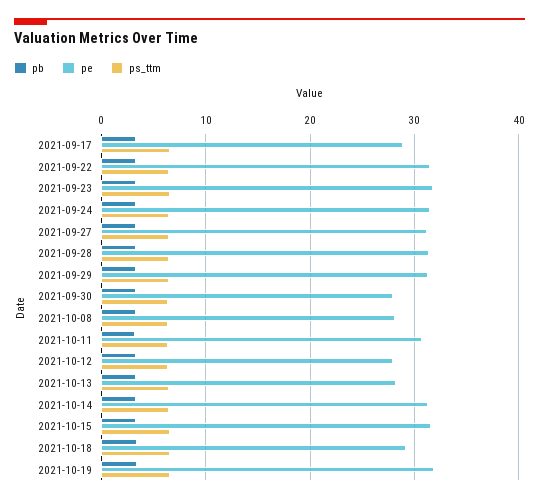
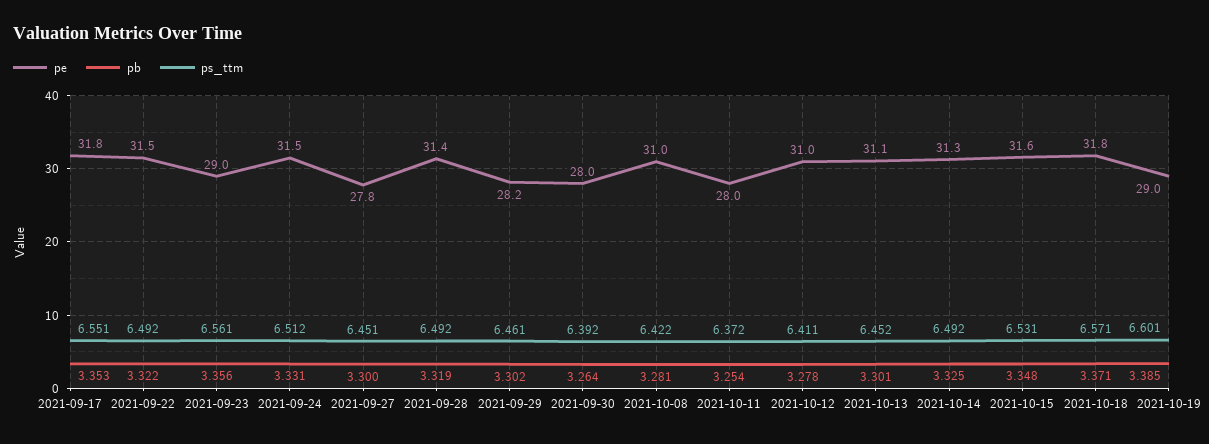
  {
    "pb": {
      "2021-09-17": 3.353,
      "2021-09-22": 3.322,
      "2021-09-23": 3.356,
      "2021-09-24": 3.331,
      "2021-09-27": 3.3,
      "2021-09-28": 3.319,
      "2021-09-29": 3.302,
      "2021-09-30": 3.264,
      "2021-10-08": 3.281,
      "2021-10-11": 3.254,
      "2021-10-12": 3.278,
      "2021-10-13": 3.301,
      "2021-10-14": 3.325,
      "2021-10-15": 3.348,
      "2021-10-18": 3.371,
      "2021-10-19": 3.385
    },
    "pe": {
-     "2021-09-17": 29,
+     "2021-09-17": 31.8,
      "2021-09-22": 31.5,
-     "2021-09-23": 32,
+     "2021-09-23": 29,
      "2021-09-24": 31.5,
-     "2021-09-27": 31,
+     "2021-09-27": 27.8,
      "2021-09-28": 31.4,
-     "2021-09-29": 31,
+     "2021-09-29": 28.2,
      "2021-09-30": 28,
-     "2021-10-08": 28,
+     "2021-10-08": 31,
-     "2021-10-11": 31,
+     "2021-10-11": 28,
-     "2021-10-12": 28,
+     "2021-10-12": 31,
-     "2021-10-13": 28,
+     "2021-10-13": 31.1,
      "2021-10-14": 31.3,
      "2021-10-15": 31.6,
-     "2021-10-18": 29,
+     "2021-10-18": 31.8,
-     "2021-10-19": 32
+     "2021-10-19": 29
    },
    "ps_ttm": {
      "2021-09-17": 6.551,
      "2021-09-22": 6.492,
      "2021-09-23": 6.561,
      "2021-09-24": 6.512,
      "2021-09-27": 6.451,
      "2021-09-28": 6.492,
      "2021-09-29": 6.461,
      "2021-09-30": 6.392,
      "2021-10-08": 6.422,
      "2021-10-11": 6.372,
      "2021-10-12": 6.411,
      "2021-10-13": 6.452,
      "2021-10-14": 6.492,
      "2021-10-15": 6.531,
      "2021-10-18": 6.571,
      "2021-10-19": 6.601
    }
  }

